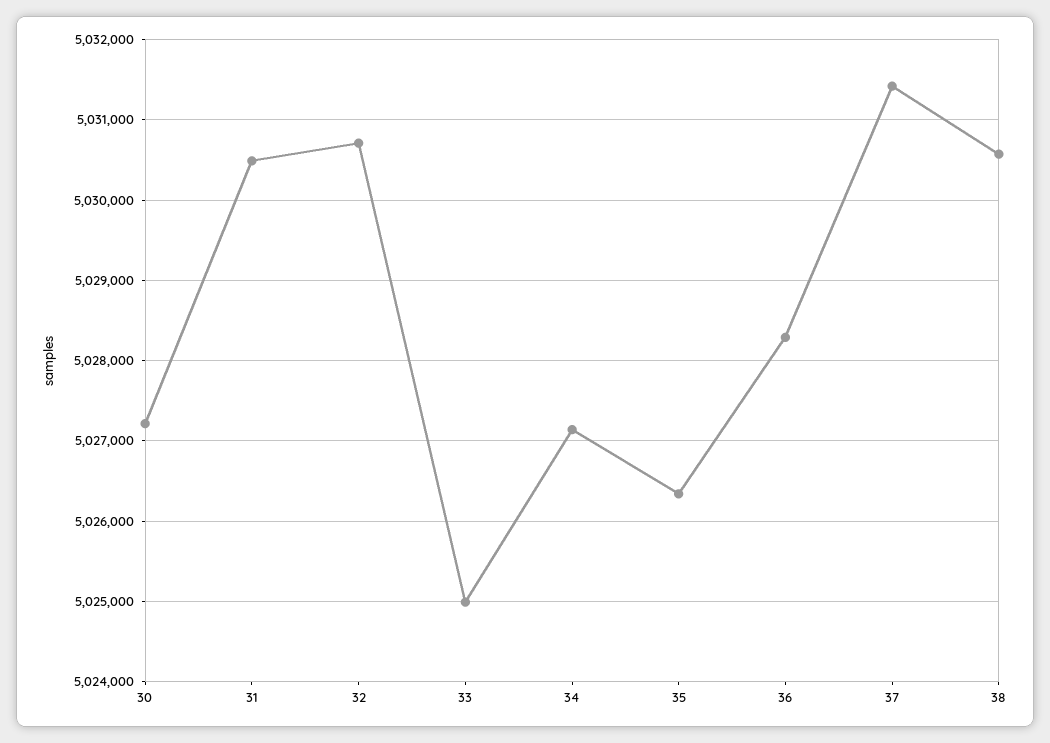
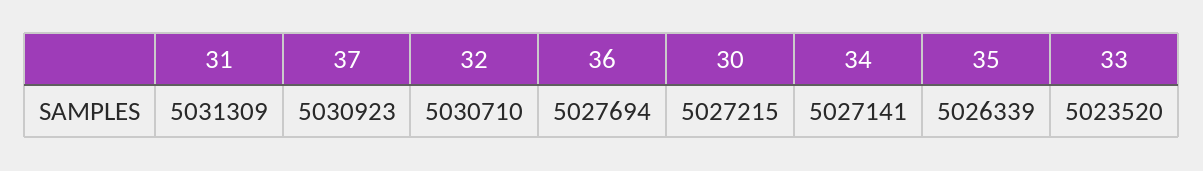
  {
    "30": 5027215,
-   "31": 5030500,
+   "31": 5031309,
    "32": 5030710,
-   "33": 5025000,
+   "33": 5023520,
    "34": 5027141,
    "35": 5026339,
-   "36": 5028300,
+   "36": 5027694,
-   "37": 5031400,
+   "37": 5030923
-   "38": 5030600
  }

